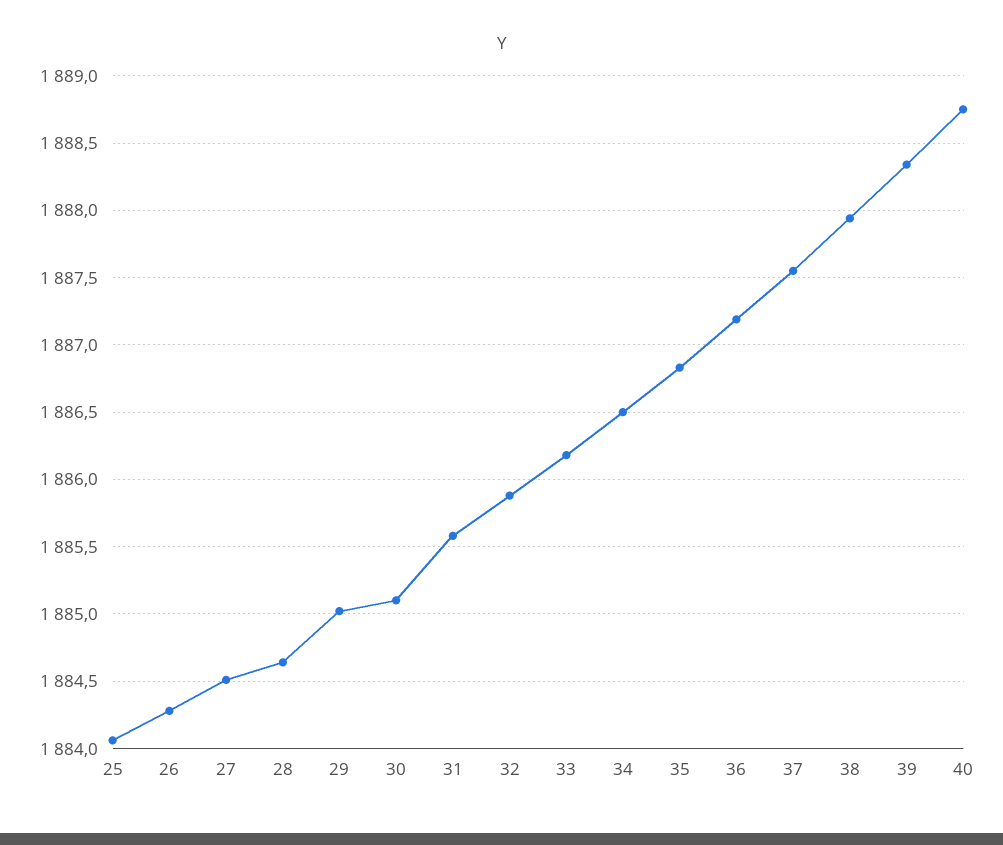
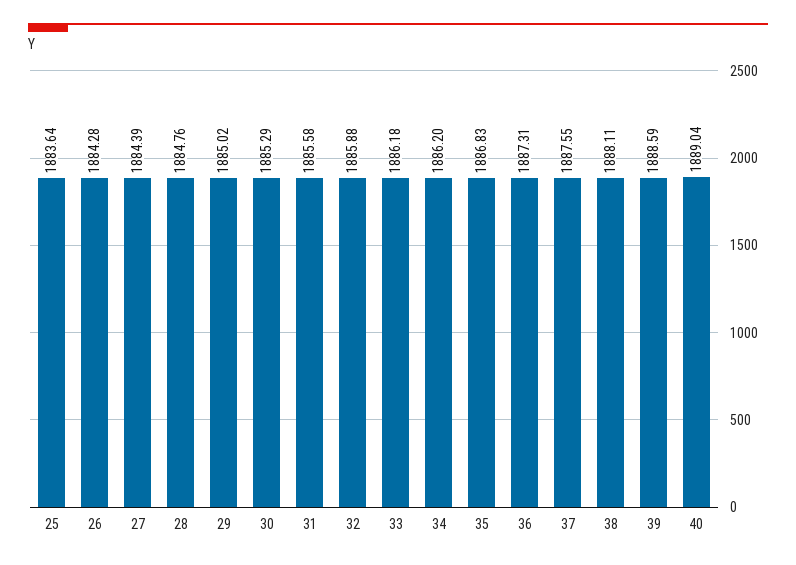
  {
-   "25": 1884.05,
+   "25": 1883.64,
    "26": 1884.28,
-   "27": 1884.5,
+   "27": 1884.39,
-   "28": 1884.65,
+   "28": 1884.76,
    "29": 1885.02,
-   "30": 1885.1,
+   "30": 1885.29,
    "31": 1885.58,
    "32": 1885.88,
    "33": 1886.18,
-   "34": 1886.5,
+   "34": 1886.2,
    "35": 1886.83,
-   "36": 1887.2,
+   "36": 1887.31,
    "37": 1887.55,
-   "38": 1887.95,
+   "38": 1888.11,
-   "39": 1888.35,
+   "39": 1888.59,
-   "40": 1888.75
+   "40": 1889.04
  }

